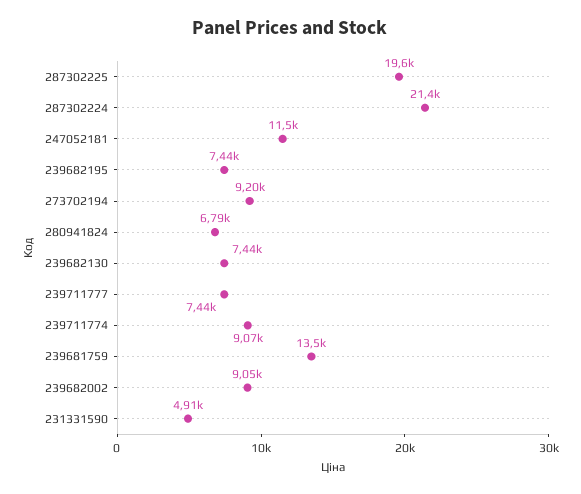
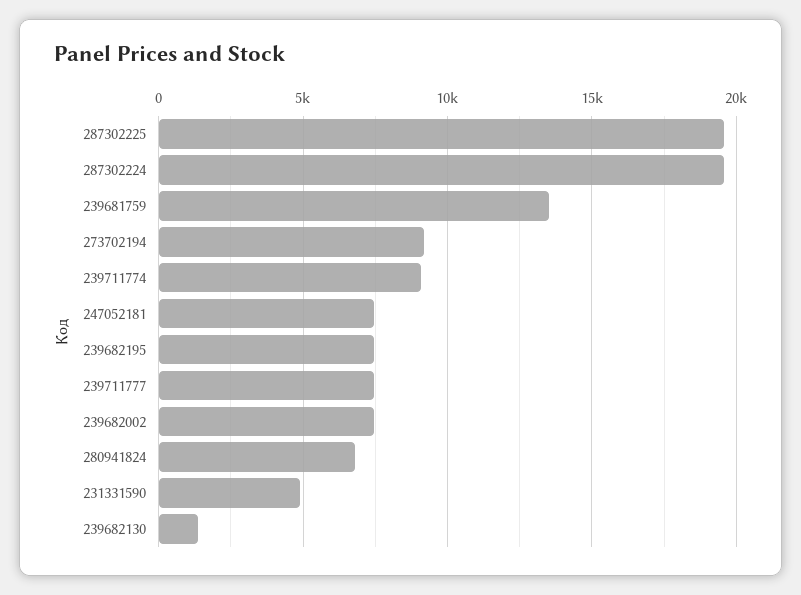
  {
    "287302225": 19600,
-   "287302224": 21400,
+   "287302224": 19500,
-   "247052181": 11500,
+   "247052181": 7500,
    "239682195": 7440,
    "273702194": 9200,
    "280941824": 6790,
-   "239682130": 7440,
+   "239682130": 1500,
    "239711777": 7440,
    "239711774": 9070,
    "239681759": 13500,
-   "239682002": 9050,
+   "239682002": 7500,
    "231331590": 4910
  }

